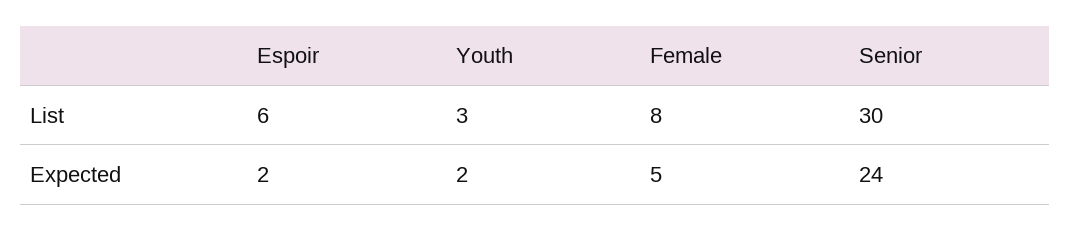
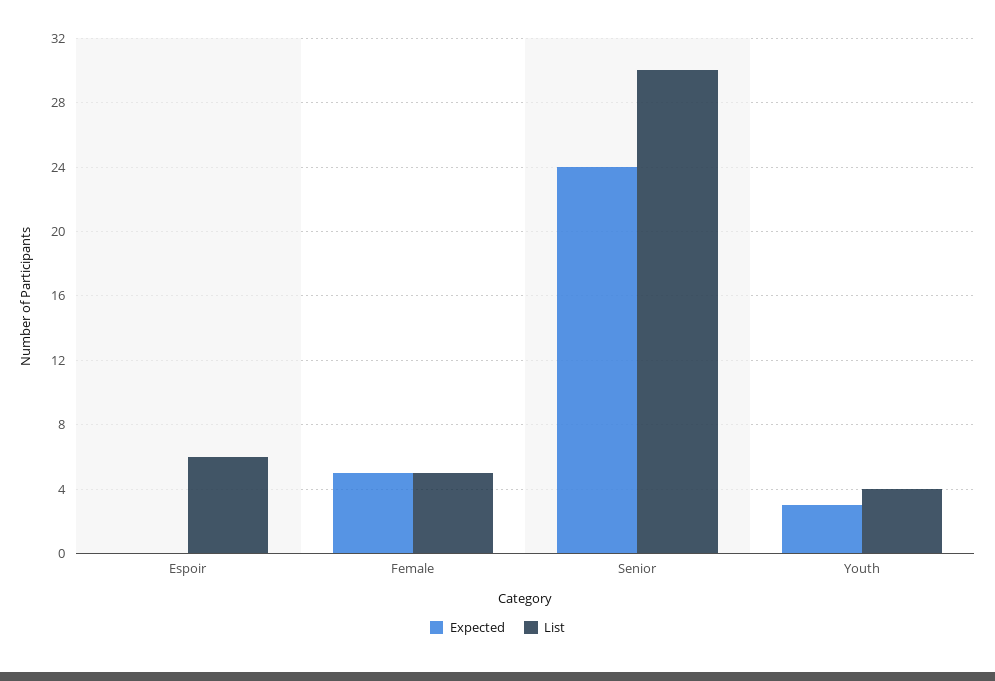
  {
    "List": {
      "Espoir": 6,
-     "Youth": 3,
+     "Youth": 4,
-     "Female": 8,
+     "Female": 5,
      "Senior": 30
    },
    "Expected": {
-     "Espoir": 2,
+     "Espoir": 0,
-     "Youth": 2,
+     "Youth": 3,
      "Female": 5,
      "Senior": 24
    }
  }

